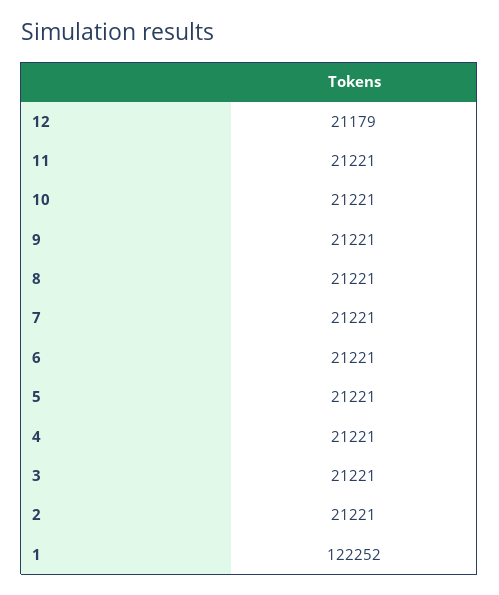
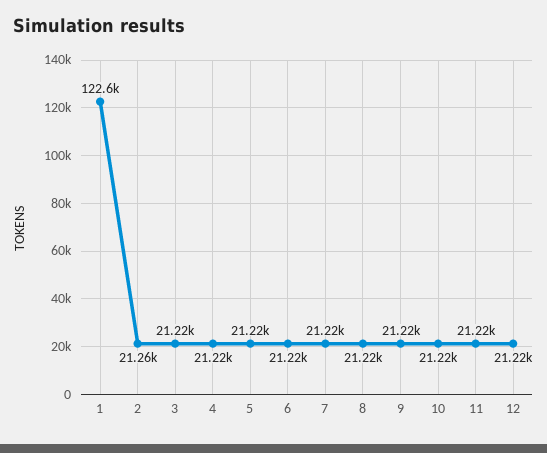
  {
-   "12": 21179,
+   "12": 21220,
    "11": 21221,
    "10": 21221,
    "9": 21221,
    "8": 21221,
    "7": 21221,
    "6": 21221,
    "5": 21221,
    "4": 21221,
    "3": 21221,
-   "2": 21221,
+   "2": 21260,
-   "1": 122252
+   "1": 122600
  }

